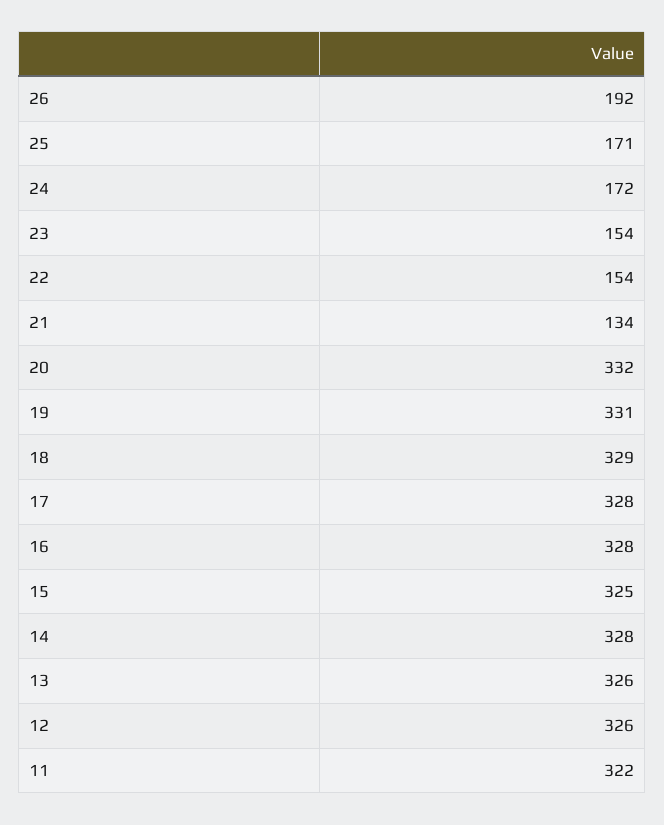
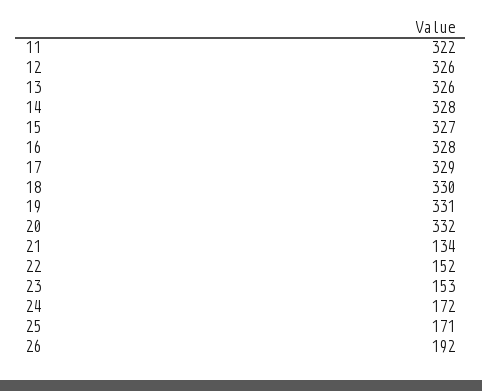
  {
    "26": 192,
    "25": 171,
    "24": 172,
-   "23": 154,
+   "23": 153,
-   "22": 154,
+   "22": 152,
    "21": 134,
    "20": 332,
    "19": 331,
-   "18": 329,
+   "18": 330,
-   "17": 328,
+   "17": 329,
    "16": 328,
-   "15": 325,
+   "15": 327,
    "14": 328,
    "13": 326,
    "12": 326,
    "11": 322
  }

